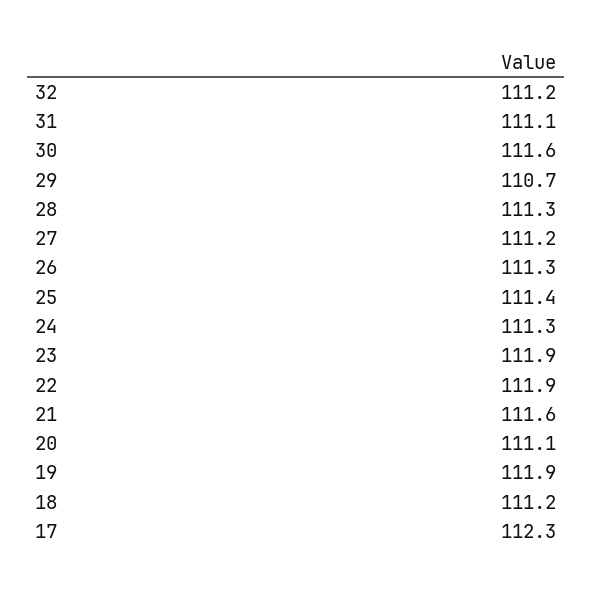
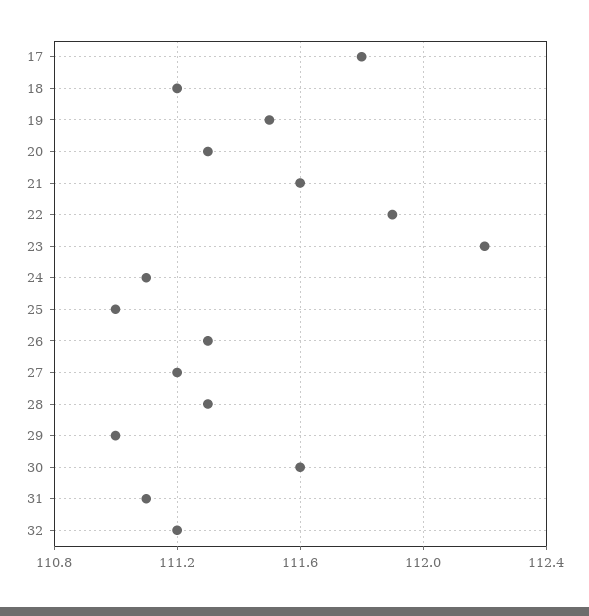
  {
    "32": 111.2,
    "31": 111.1,
    "30": 111.6,
-   "29": 110.7,
+   "29": 111,
    "28": 111.3,
    "27": 111.2,
    "26": 111.3,
-   "25": 111.4,
+   "25": 111,
-   "24": 111.3,
+   "24": 111.1,
-   "23": 111.9,
+   "23": 112.2,
    "22": 111.9,
    "21": 111.6,
-   "20": 111.1,
+   "20": 111.3,
-   "19": 111.9,
+   "19": 111.5,
    "18": 111.2,
-   "17": 112.3
+   "17": 111.8
  }

